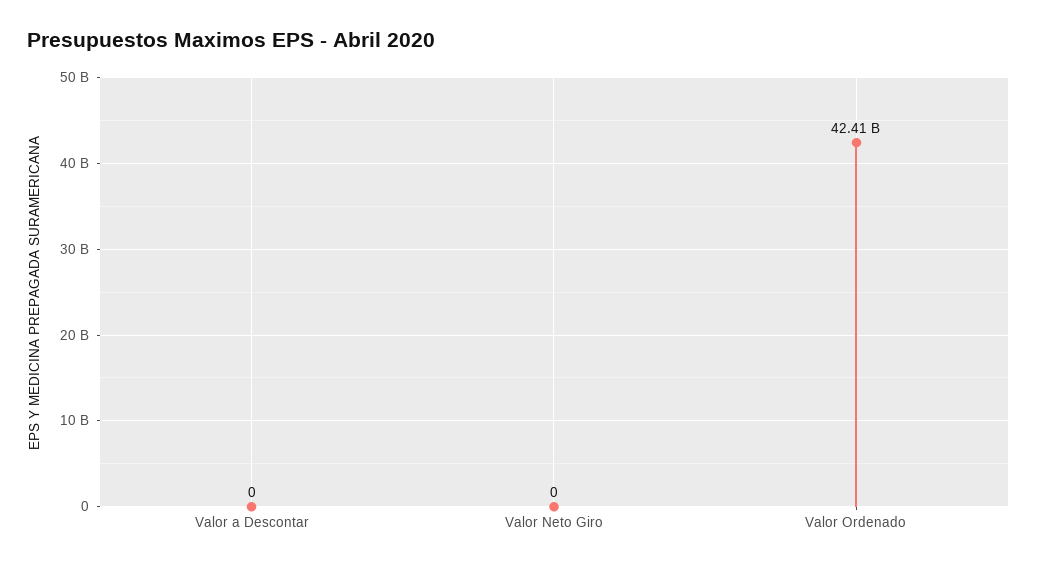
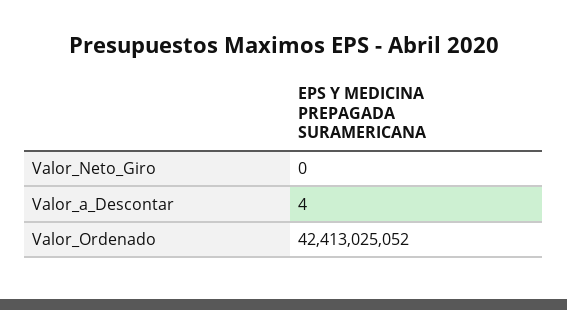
  {
-   "Valor a Descontar": 0,
+   "Valor a Descontar": 4,
    "Valor Neto Giro": 0,
    "Valor Ordenado": 42413025052
  }

